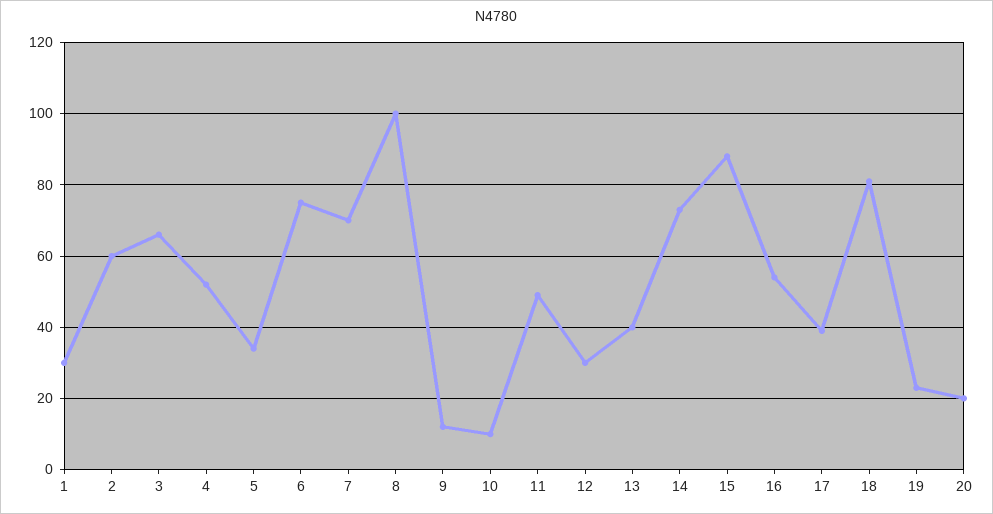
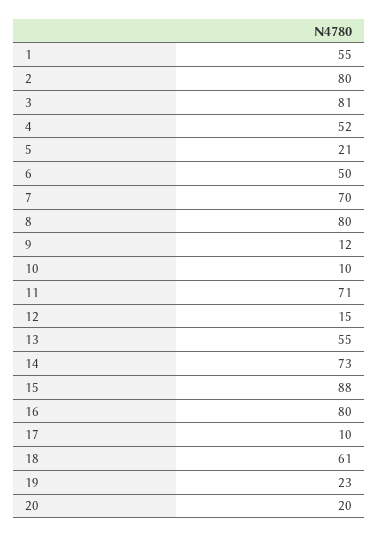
  {
-   "1": 30,
+   "1": 55,
-   "2": 60,
+   "2": 80,
-   "3": 65,
+   "3": 81,
    "4": 52,
-   "5": 35,
+   "5": 21,
-   "6": 75,
+   "6": 50,
    "7": 70,
-   "8": 100,
+   "8": 80,
    "9": 12,
    "10": 10,
-   "11": 50,
+   "11": 71,
-   "12": 30,
+   "12": 15,
-   "13": 40,
+   "13": 55,
    "14": 73,
    "15": 88,
-   "16": 55,
+   "16": 80,
-   "17": 40,
+   "17": 10,
-   "18": 80,
+   "18": 61,
    "19": 23,
    "20": 20
  }

